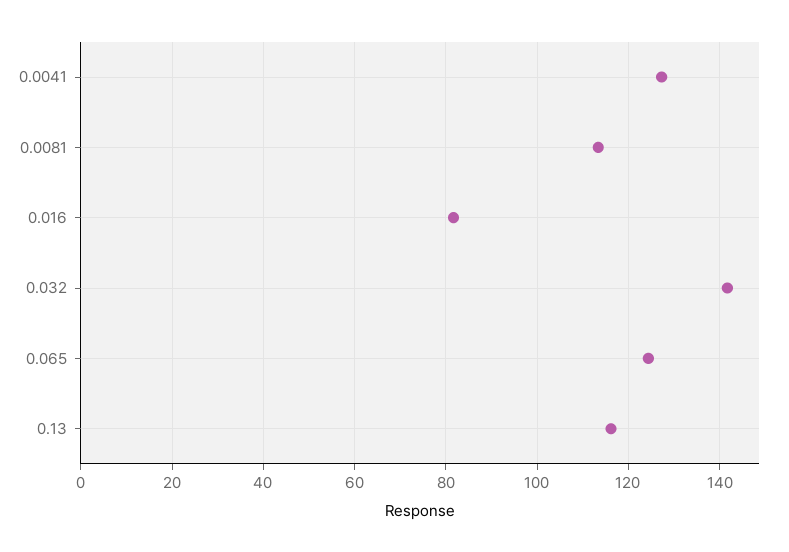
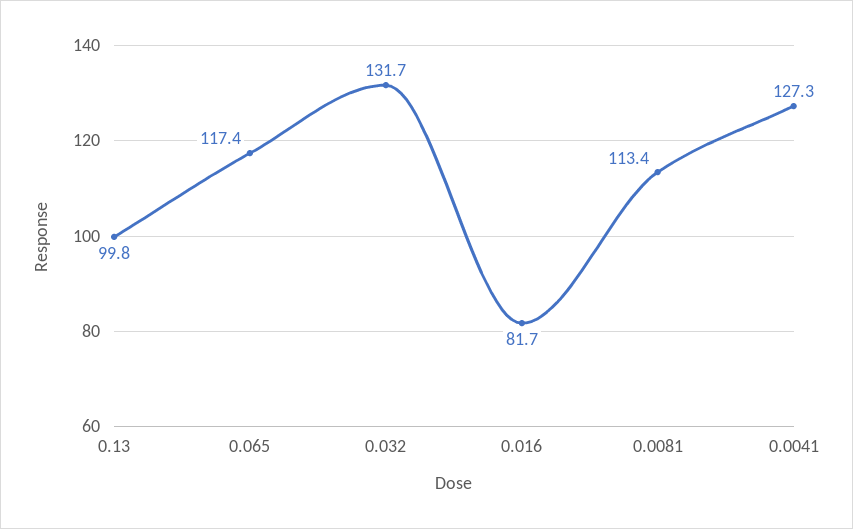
  {
    "0.0041": 127.3,
    "0.0081": 113.4,
    "0.016": 81.7,
-   "0.032": 142,
+   "0.032": 131.7,
-   "0.065": 124,
+   "0.065": 117.4,
-   "0.13": 116
+   "0.13": 99.8
  }

